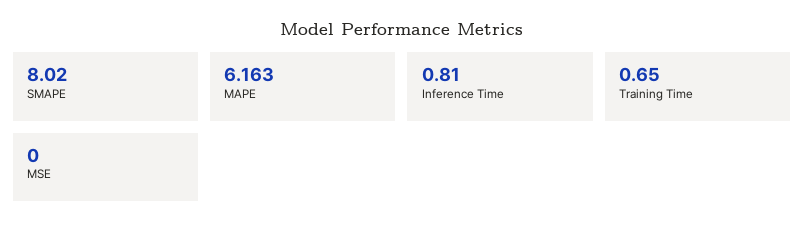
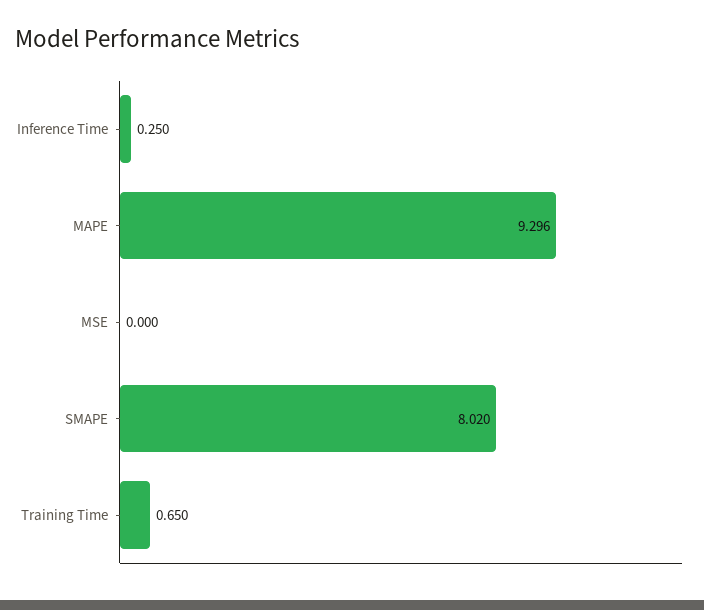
  {
    "SMAPE": 8.02,
-   "MAPE": 6.163,
+   "MAPE": 9.296,
-   "Inference Time": 0.81,
+   "Inference Time": 0.25,
    "Training Time": 0.65,
    "MSE": 0
  }

